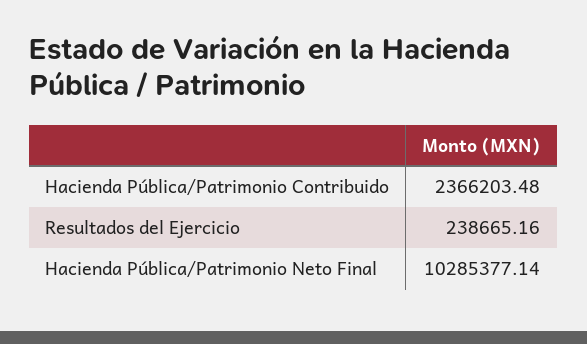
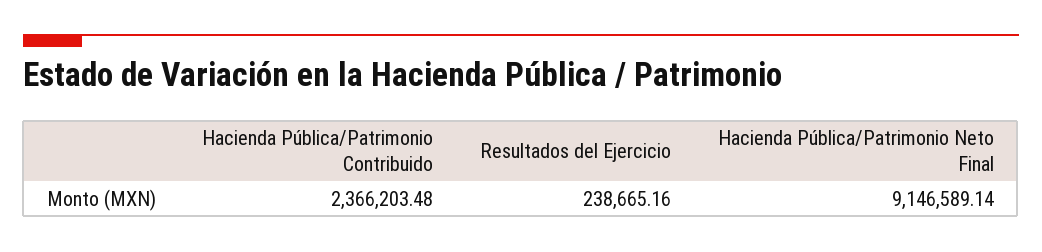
  {
    "Hacienda Pública/Patrimonio Contribuido": 2366203.48,
    "Resultados del Ejercicio": 238665.16,
-   "Hacienda Pública/Patrimonio Neto Final": 10285377.14
+   "Hacienda Pública/Patrimonio Neto Final": 9146589.14
  }

